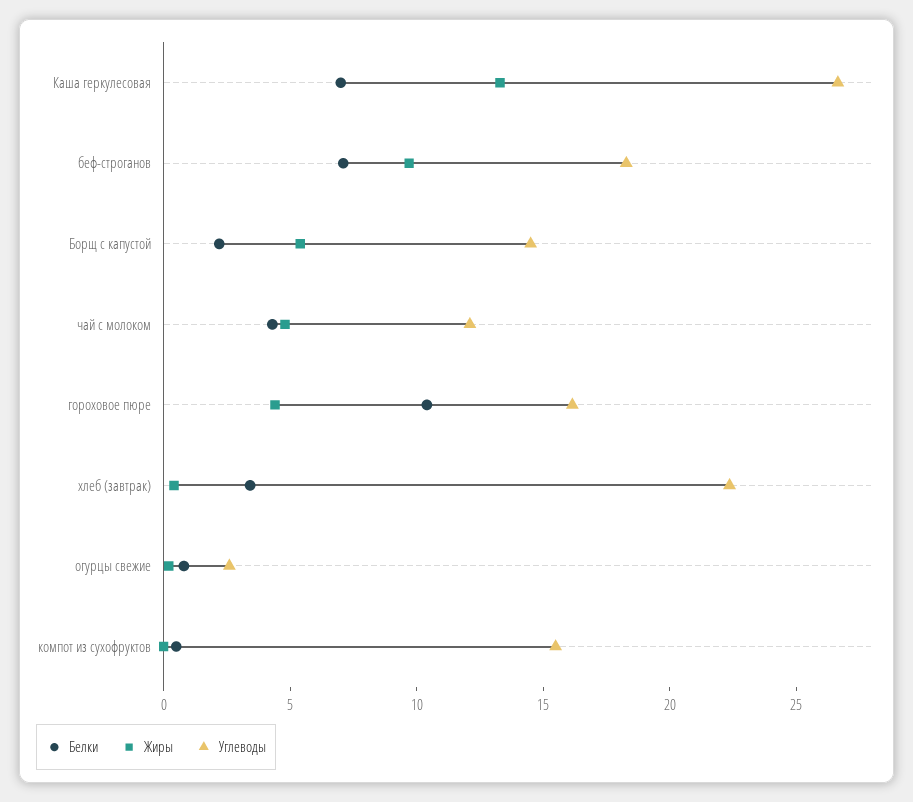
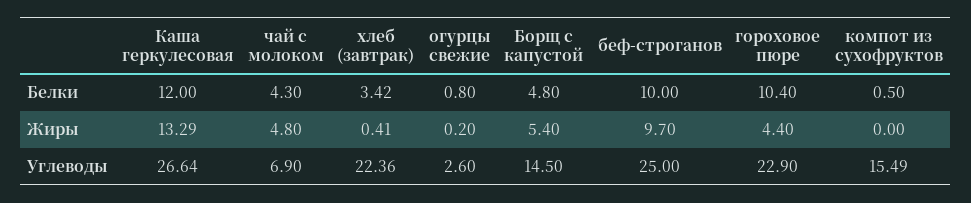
  {
    "Белки": {
-     "Каша геркулесовая": 7,
+     "Каша геркулесовая": 12,
-     "беф-строганов": 7,
+     "беф-строганов": 10,
-     "Борщ с капустой": 2,
+     "Борщ с капустой": 4.8,
      "чай с молоком": 4.3,
      "гороховое пюре": 10.4,
      "хлеб (завтрак)": 3.42,
      "огурцы свежие": 0.8,
      "компот из сухофруктов": 0.5
    },
    "Жиры": {
      "Каша геркулесовая": 13.29,
      "беф-строганов": 9.7,
      "Борщ с капустой": 5.4,
      "чай с молоком": 4.8,
      "гороховое пюре": 4.4,
      "хлеб (завтрак)": 0.41,
      "огурцы свежие": 0.2,
      "компот из сухофруктов": 0
    },
    "Углеводы": {
      "Каша геркулесовая": 26.64,
-     "беф-строганов": 18,
+     "беф-строганов": 25,
      "Борщ с капустой": 14.5,
-     "чай с молоком": 12,
+     "чай с молоком": 6.9,
-     "гороховое пюре": 16,
+     "гороховое пюре": 22.9,
      "хлеб (завтрак)": 22.36,
      "огурцы свежие": 2.6,
      "компот из сухофруктов": 15.49
    }
  }

